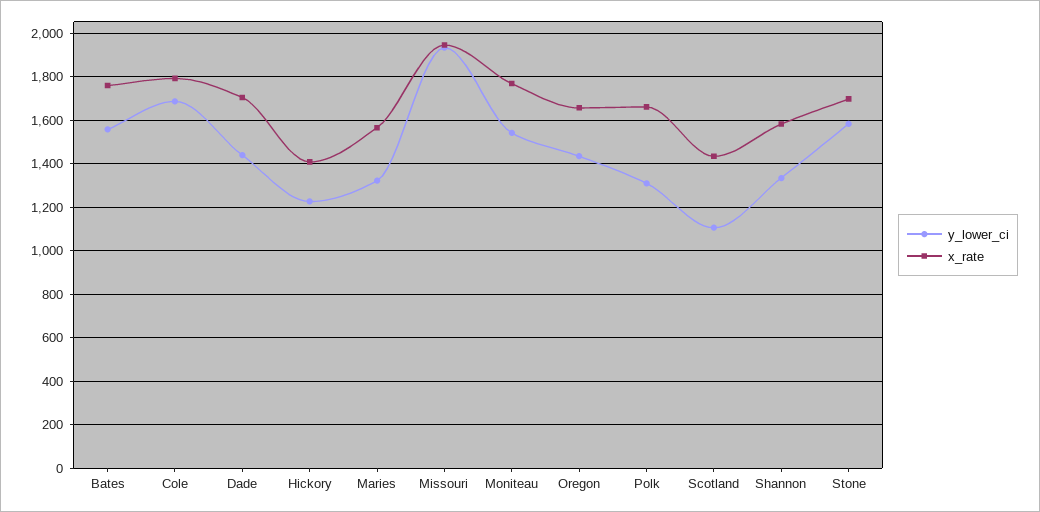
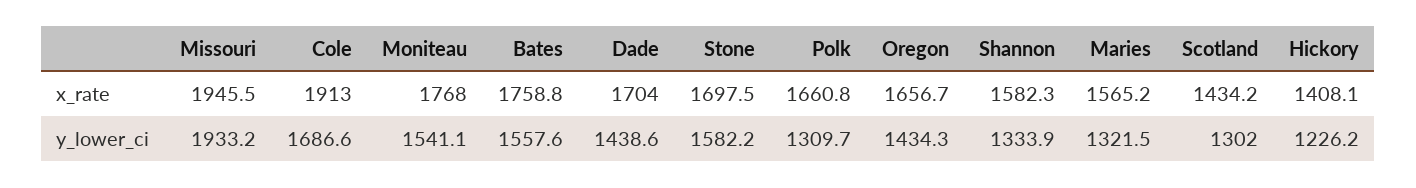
  {
    "y_lower_ci": {
      "Bates": 1557.6,
      "Cole": 1686.6,
      "Dade": 1438.6,
      "Hickory": 1226.2,
      "Maries": 1321.5,
      "Missouri": 1933.2,
      "Moniteau": 1541.1,
      "Oregon": 1434.3,
      "Polk": 1309.7,
-     "Scotland": 1100,
+     "Scotland": 1302,
      "Shannon": 1333.9,
      "Stone": 1582.2
    },
    "x_rate": {
      "Bates": 1758.8,
-     "Cole": 1800,
+     "Cole": 1913,
      "Dade": 1704,
      "Hickory": 1408.1,
      "Maries": 1565.2,
      "Missouri": 1945.5,
      "Moniteau": 1768,
      "Oregon": 1656.7,
      "Polk": 1660.8,
      "Scotland": 1434.2,
      "Shannon": 1582.3,
      "Stone": 1697.5
    }
  }

